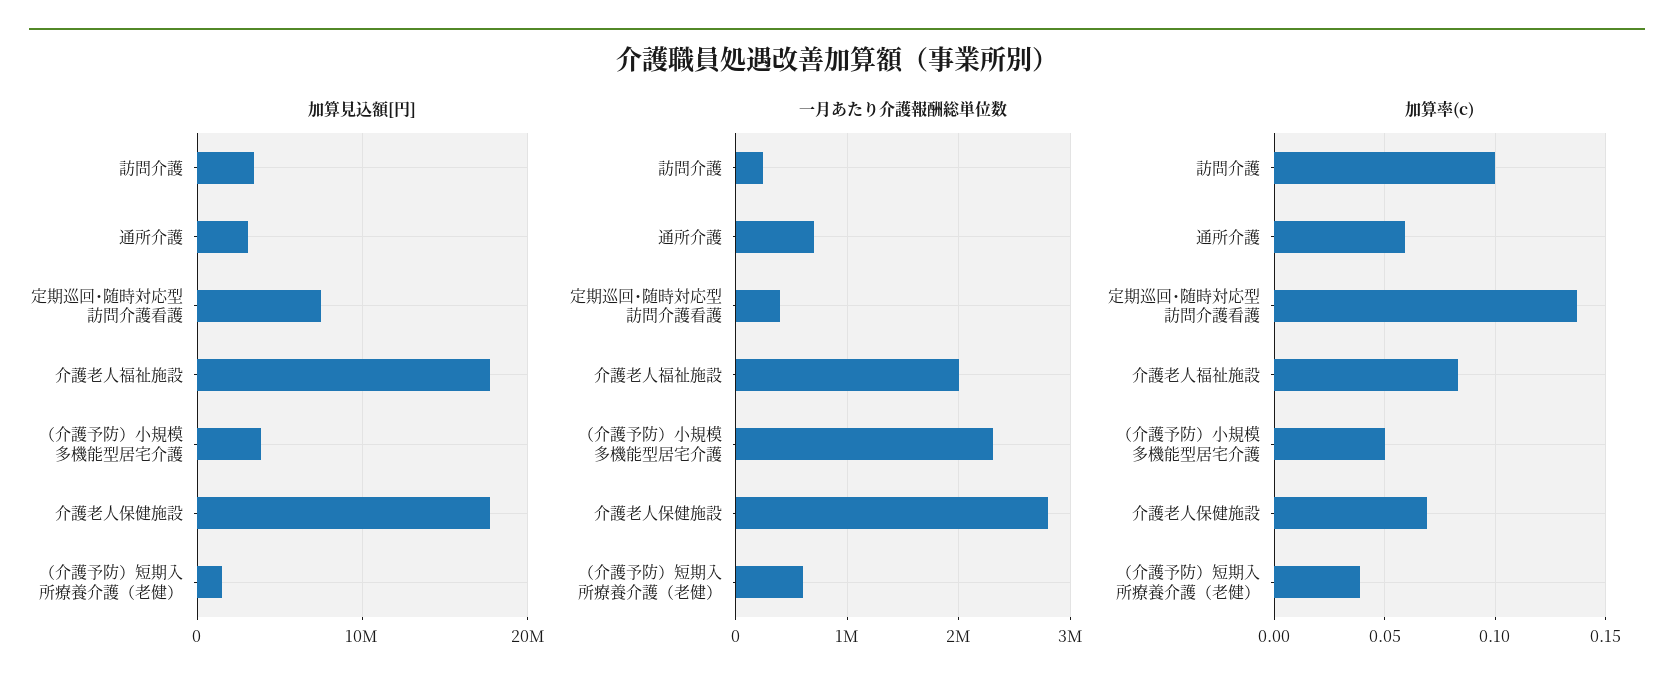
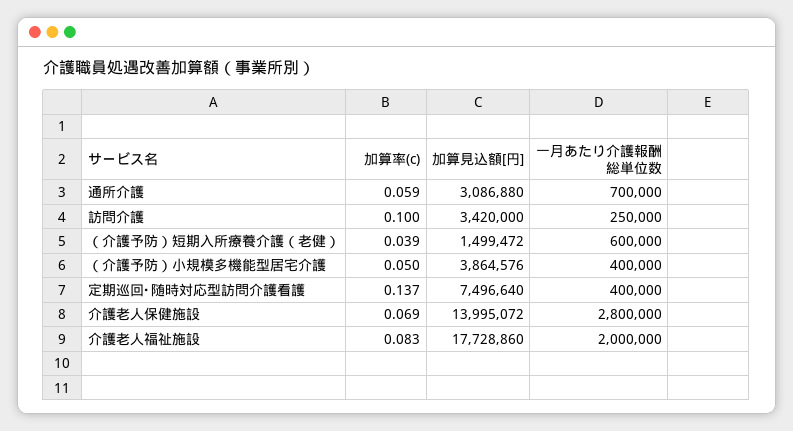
  {
    "加算見込額[円]": {
      "訪問介護": 3420000,
      "通所介護": 3086880,
      "定期巡回･随時対応型訪問介護看護": 7496640,
      "介護老人福祉施設": 17728860,
      "（介護予防）小規模多機能型居宅介護": 3864576,
-     "介護老人保健施設": 18000000,
+     "介護老人保健施設": 13995072,
      "（介護予防）短期入所療養介護（老健）": 1499472
    },
    "一月あたり介護報酬総単位数": {
      "訪問介護": 250000,
      "通所介護": 700000,
      "定期巡回･随時対応型訪問介護看護": 400000,
      "介護老人福祉施設": 2000000,
-     "（介護予防）小規模多機能型居宅介護": 2300000,
+     "（介護予防）小規模多機能型居宅介護": 400000,
      "介護老人保健施設": 2800000,
      "（介護予防）短期入所療養介護（老健）": 600000
    },
    "加算率(c)": {
      "訪問介護": 0.1,
      "通所介護": 0.059,
      "定期巡回･随時対応型訪問介護看護": 0.137,
      "介護老人福祉施設": 0.083,
      "（介護予防）小規模多機能型居宅介護": 0.05,
      "介護老人保健施設": 0.069,
      "（介護予防）短期入所療養介護（老健）": 0.039
    }
  }

